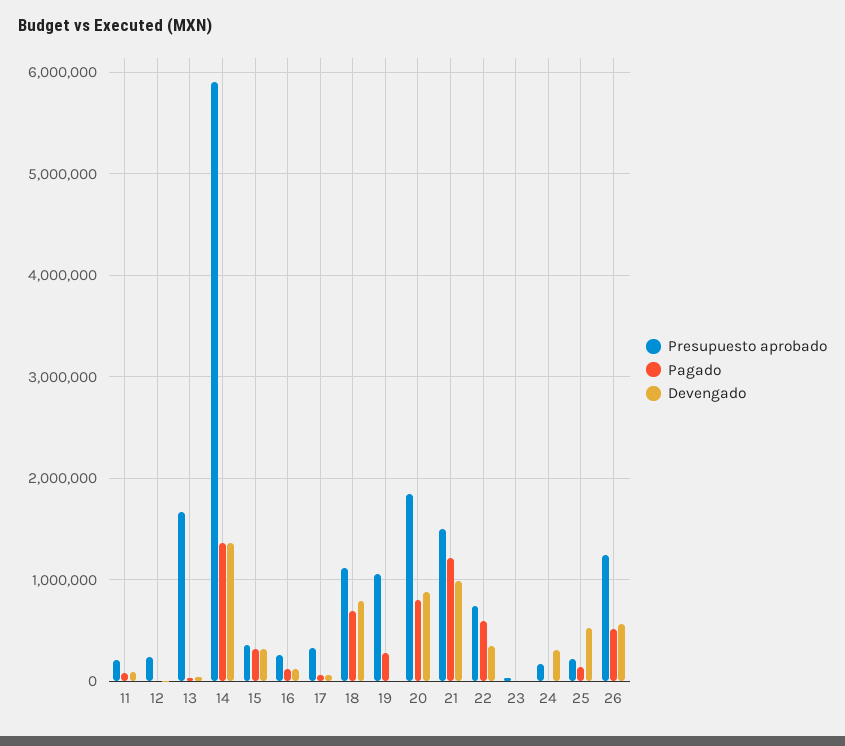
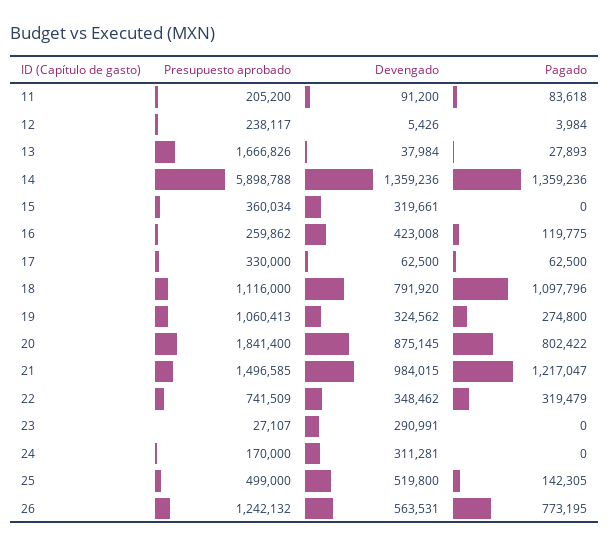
  {
    "Presupuesto aprobado": {
      "11": 205200,
      "12": 238117,
      "13": 1666826,
      "14": 5898788,
      "15": 360034,
      "16": 259862,
      "17": 330000,
      "18": 1116000,
      "19": 1060413,
      "20": 1841400,
      "21": 1496585,
      "22": 741509,
      "23": 27107,
      "24": 170000,
-     "25": 200000,
+     "25": 499000,
      "26": 1242132
    },
    "Pagado": {
      "11": 83618,
      "12": 3984,
      "13": 27893,
      "14": 1359236,
-     "15": 300000,
+     "15": 0,
      "16": 119775,
      "17": 62500,
-     "18": 700000,
+     "18": 1097796,
      "19": 274800,
      "20": 802422,
      "21": 1217047,
-     "22": 600000,
+     "22": 319479,
      "23": 0,
      "24": 0,
      "25": 142305,
-     "26": 500000
+     "26": 773195
    },
    "Devengado": {
      "11": 91200,
      "12": 5426,
      "13": 37984,
      "14": 1359236,
      "15": 319661,
-     "16": 100000,
+     "16": 423008,
      "17": 62500,
      "18": 791920,
-     "19": 0,
+     "19": 324562,
      "20": 875145,
      "21": 984015,
      "22": 348462,
-     "23": 0,
+     "23": 290991,
      "24": 311281,
      "25": 519800,
      "26": 563531
    }
  }

